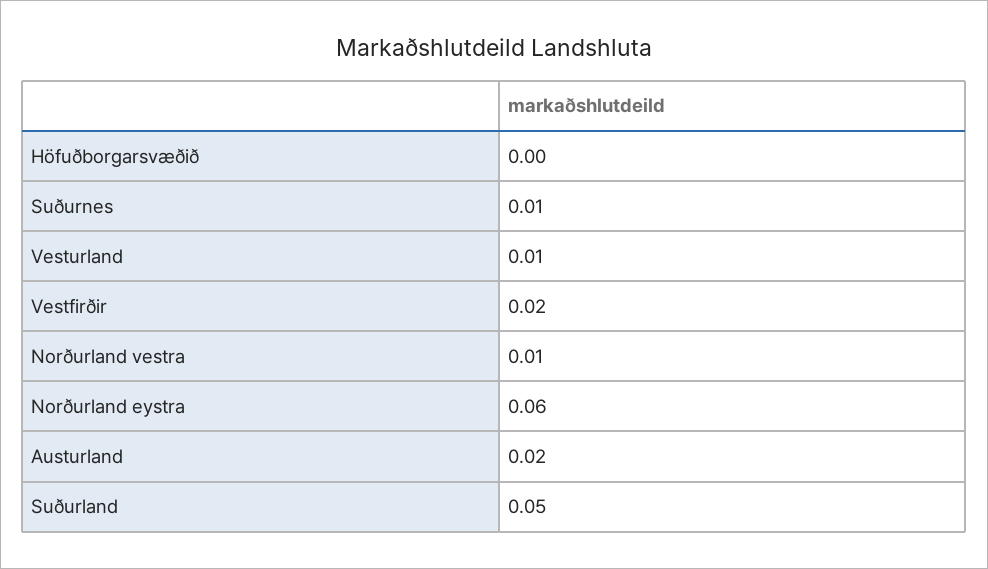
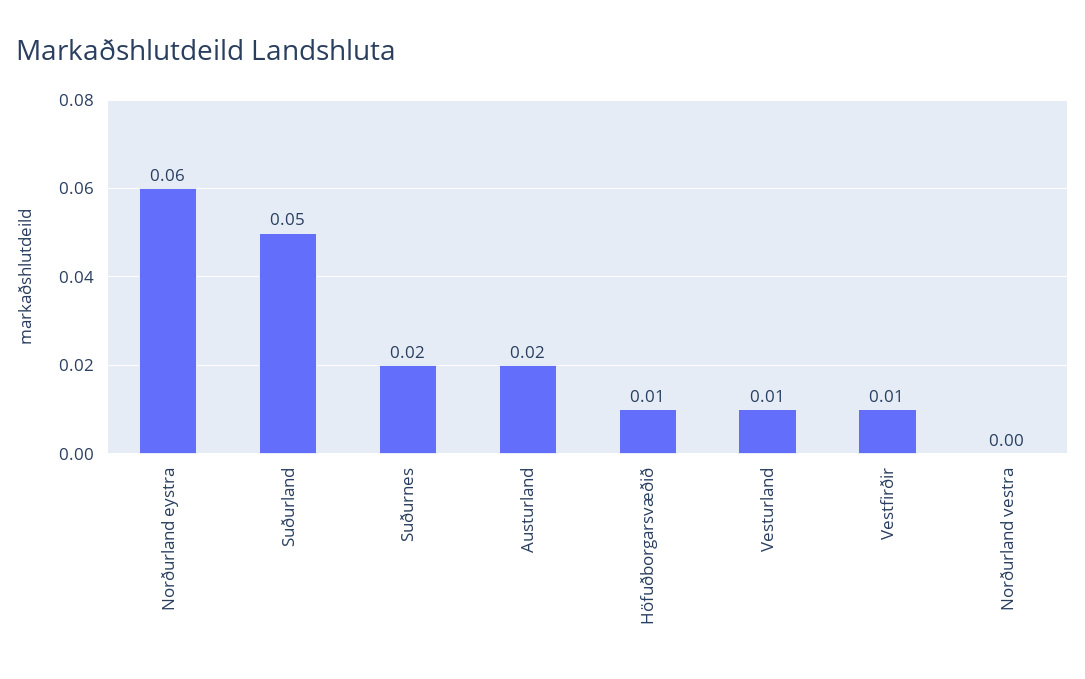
  {
-   "Höfuðborgarsvæðið": 0,
+   "Höfuðborgarsvæðið": 0.01,
-   "Suðurnes": 0.01,
+   "Suðurnes": 0.02,
    "Vesturland": 0.01,
-   "Vestfirðir": 0.02,
+   "Vestfirðir": 0.01,
-   "Norðurland vestra": 0.01,
+   "Norðurland vestra": 0,
    "Norðurland eystra": 0.06,
    "Austurland": 0.02,
    "Suðurland": 0.05
  }

